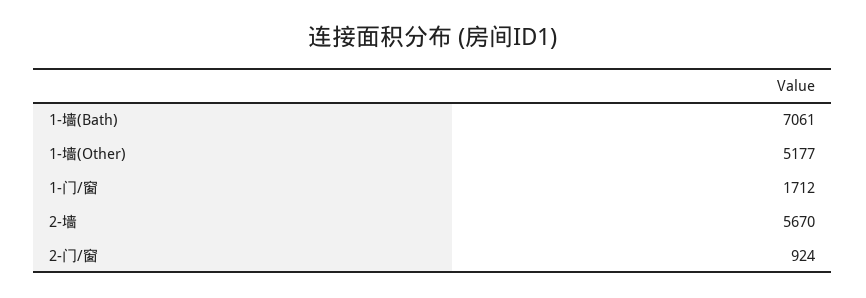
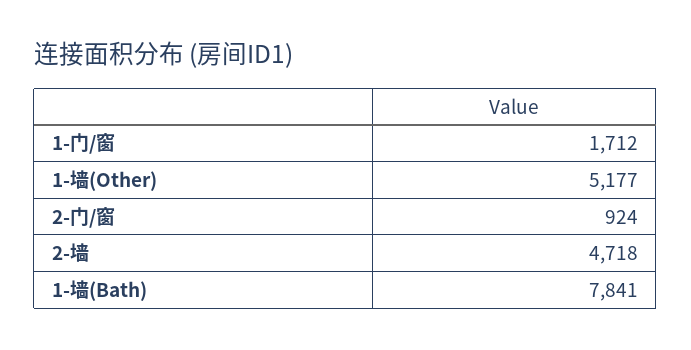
  {
-   "1-墙(Bath)": 7061,
+   "1-墙(Bath)": 7841,
    "1-墙(Other)": 5177,
    "1-门/窗": 1712,
-   "2-墙": 5670,
+   "2-墙": 4718,
    "2-门/窗": 924
  }

